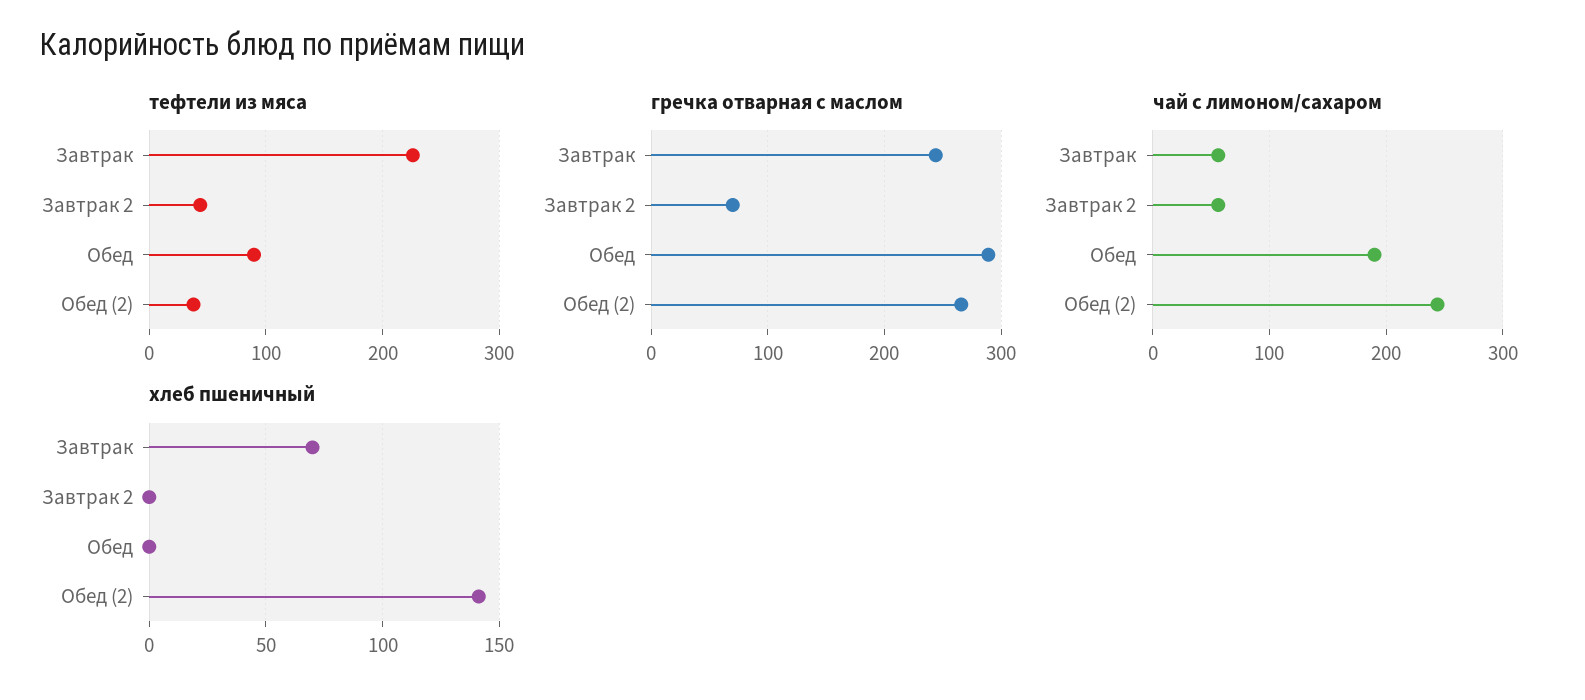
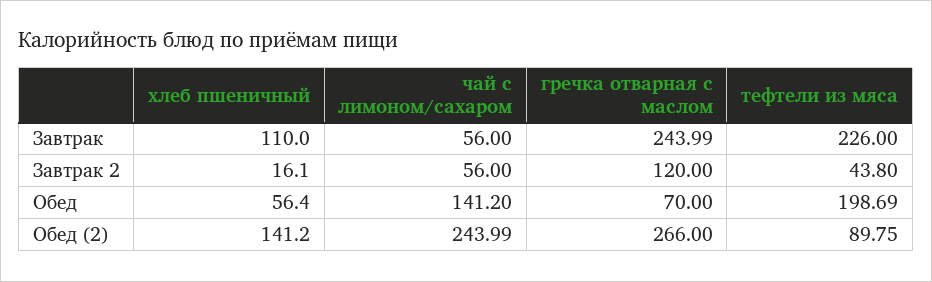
  {
    "тефтели из мяса": {
      "Завтрак": 226,
      "Завтрак 2": 43.8,
-     "Обед": 90,
+     "Обед": 198.69,
-     "Обед (2)": 40
+     "Обед (2)": 89.75
    },
    "гречка отварная с маслом": {
      "Завтрак": 243.99,
-     "Завтрак 2": 70,
+     "Завтрак 2": 120,
-     "Обед": 290,
+     "Обед": 70,
      "Обед (2)": 266
    },
    "чай с лимоном/сахаром": {
      "Завтрак": 56,
      "Завтрак 2": 56,
-     "Обед": 190,
+     "Обед": 141.2,
      "Обед (2)": 243.99
    },
    "хлеб пшеничный": {
-     "Завтрак": 70,
+     "Завтрак": 110,
-     "Завтрак 2": 0,
+     "Завтрак 2": 16.1,
-     "Обед": 0,
+     "Обед": 56.4,
      "Обед (2)": 141.2
    }
  }

